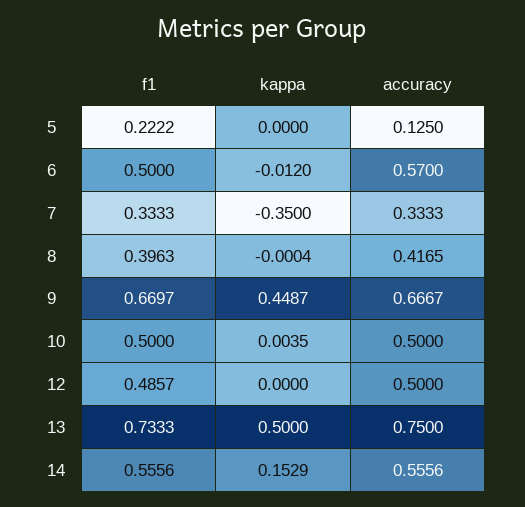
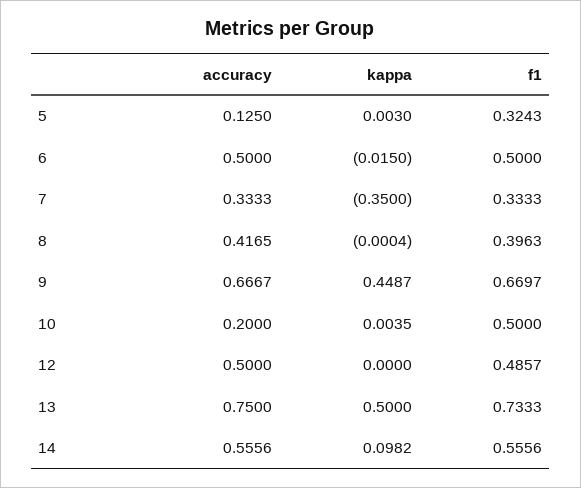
  {
    "f1": {
-     "5": 0.2222,
+     "5": 0.3243,
      "6": 0.5,
      "7": 0.3333,
      "8": 0.3963,
      "9": 0.6697,
      "10": 0.5,
      "12": 0.4857,
      "13": 0.7333,
      "14": 0.5556
    },
    "kappa": {
-     "5": 0,
+     "5": 0.003,
-     "6": -0.012,
+     "6": -0.015,
      "7": -0.35,
      "8": -0.0004,
      "9": 0.4487,
      "10": 0.0035,
      "12": 0,
      "13": 0.5,
-     "14": 0.1529
+     "14": 0.0982
    },
    "accuracy": {
      "5": 0.125,
-     "6": 0.57,
+     "6": 0.5,
      "7": 0.3333,
      "8": 0.4165,
      "9": 0.6667,
-     "10": 0.5,
+     "10": 0.2,
      "12": 0.5,
      "13": 0.75,
      "14": 0.5556
    }
  }

